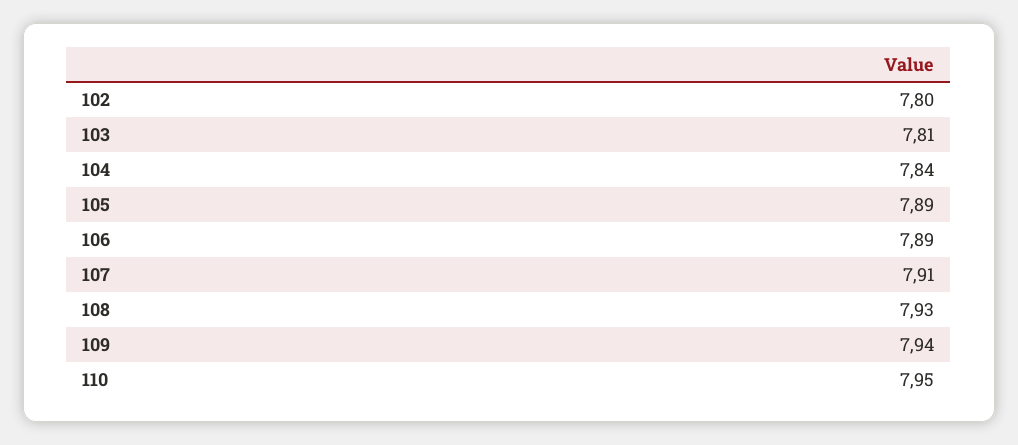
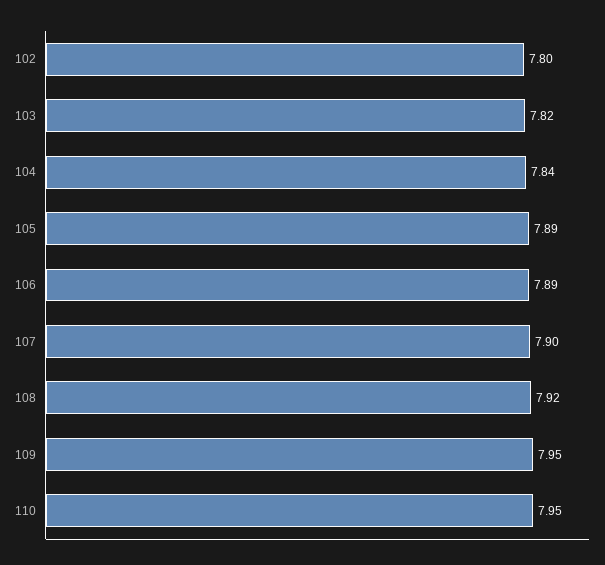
  {
    "102": 7.8,
-   "103": 7.81,
+   "103": 7.82,
    "104": 7.84,
    "105": 7.89,
    "106": 7.89,
-   "107": 7.91,
+   "107": 7.9,
-   "108": 7.93,
+   "108": 7.92,
-   "109": 7.94,
+   "109": 7.95,
    "110": 7.95
  }

